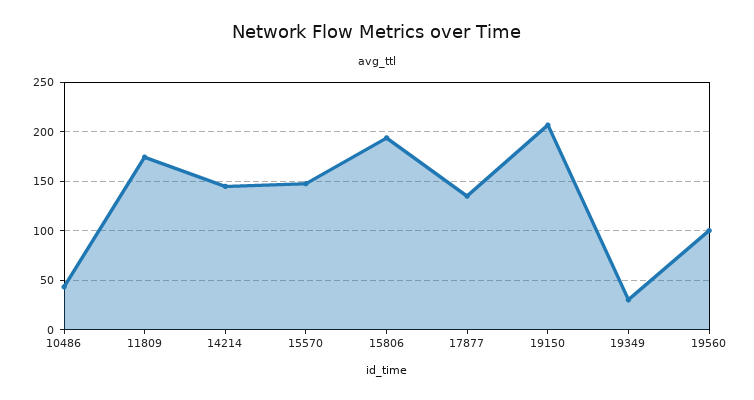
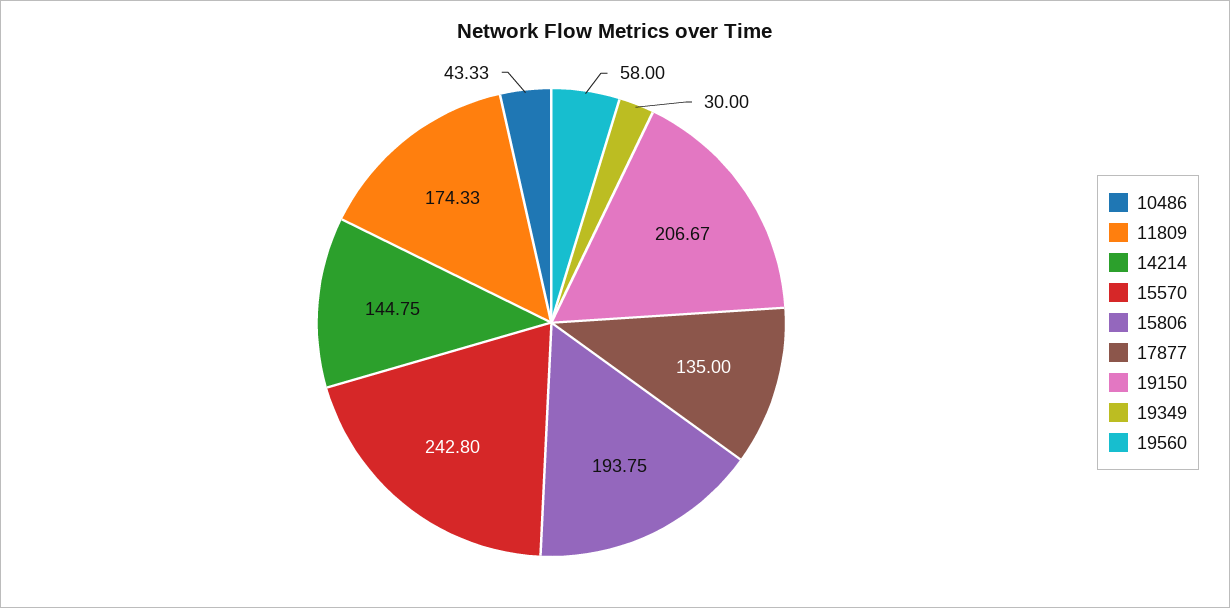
  {
    "10486": 43.33,
    "11809": 174.33,
    "14214": 144.75,
-   "15570": 150,
+   "15570": 242.8,
    "15806": 193.75,
    "17877": 135,
    "19150": 206.67,
    "19349": 30,
-   "19560": 100
+   "19560": 58
  }

